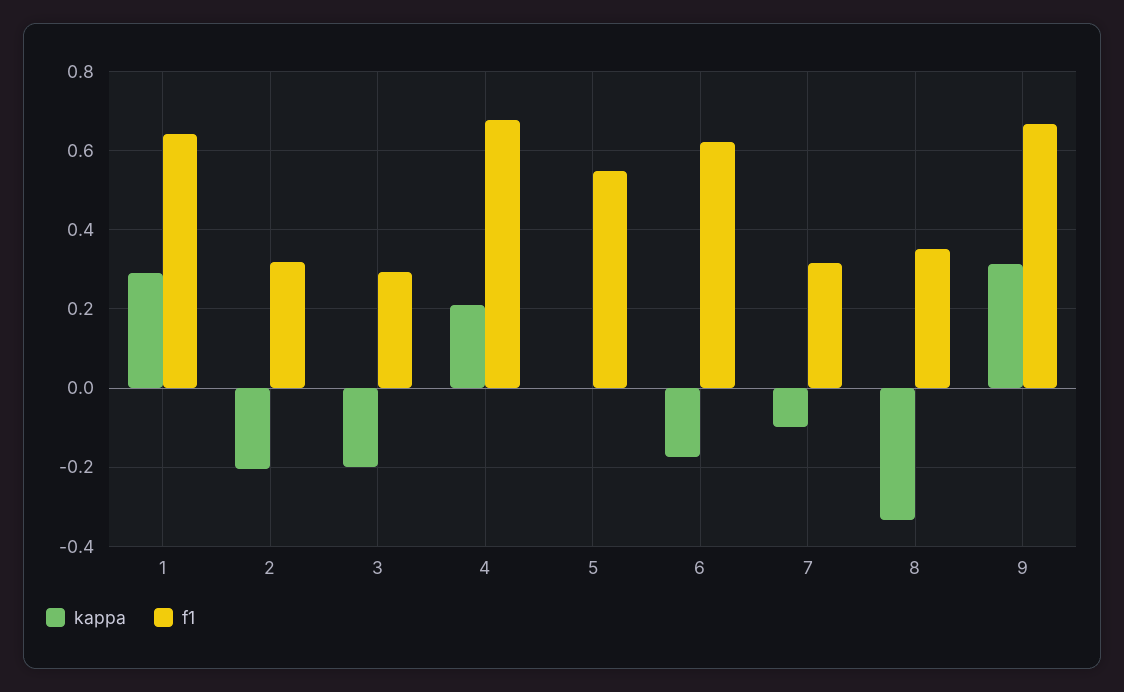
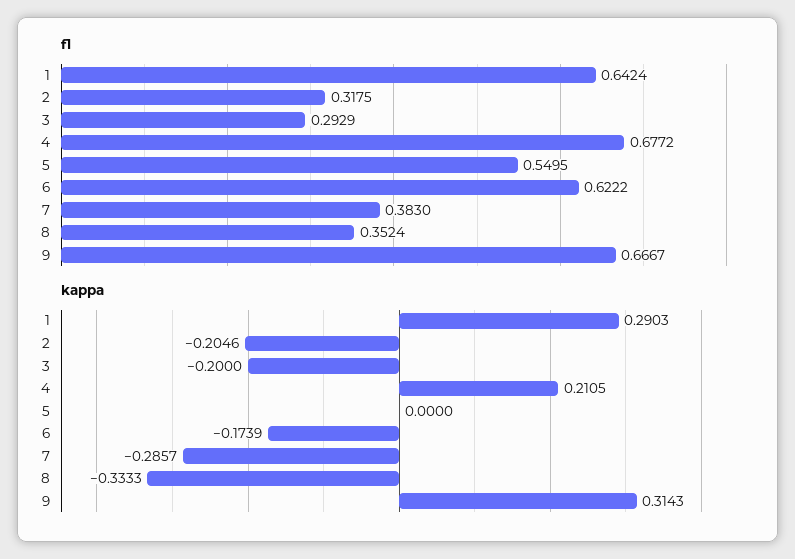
  {
    "kappa": {
      "1": 0.2903,
      "2": -0.2046,
      "3": -0.2,
      "4": 0.2105,
      "5": 0,
      "6": -0.1739,
-     "7": -0.1,
+     "7": -0.2857,
      "8": -0.3333,
      "9": 0.3143
    },
    "f1": {
      "1": 0.6424,
      "2": 0.3175,
      "3": 0.2929,
      "4": 0.6772,
      "5": 0.5495,
      "6": 0.6222,
-     "7": 0.32,
+     "7": 0.383,
      "8": 0.3524,
      "9": 0.6667
    }
  }

